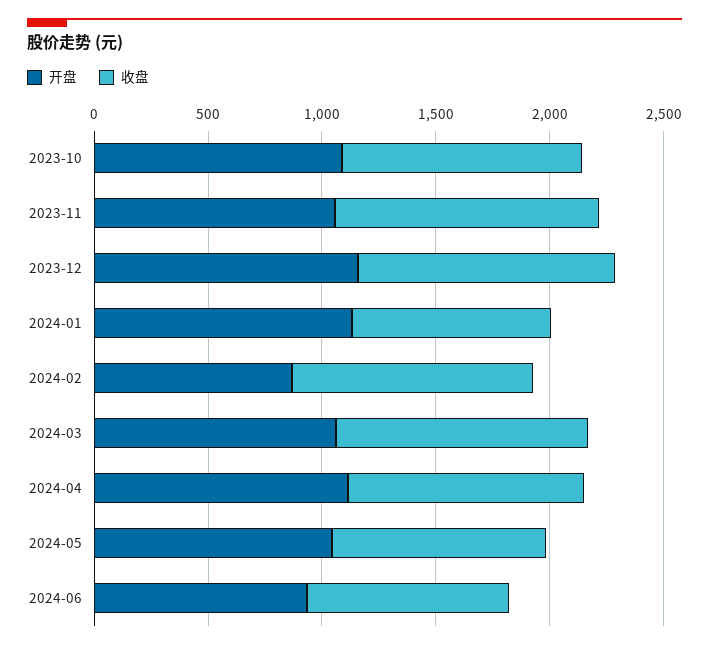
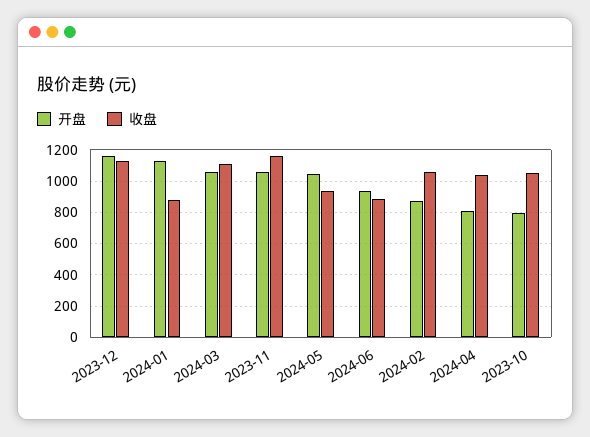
  {
    "开盘": {
-     "2023-10": 1100,
+     "2023-10": 800,
      "2023-11": 1050,
      "2023-12": 1150,
      "2024-01": 1150,
      "2024-02": 850,
      "2024-03": 1050,
-     "2024-04": 1100,
+     "2024-04": 800,
      "2024-05": 1050,
      "2024-06": 950
    },
    "收盘": {
      "2023-10": 1050,
      "2023-11": 1150,
      "2023-12": 1150,
      "2024-01": 900,
      "2024-02": 1050,
      "2024-03": 1100,
      "2024-04": 1050,
      "2024-05": 950,
      "2024-06": 900
    }
  }

